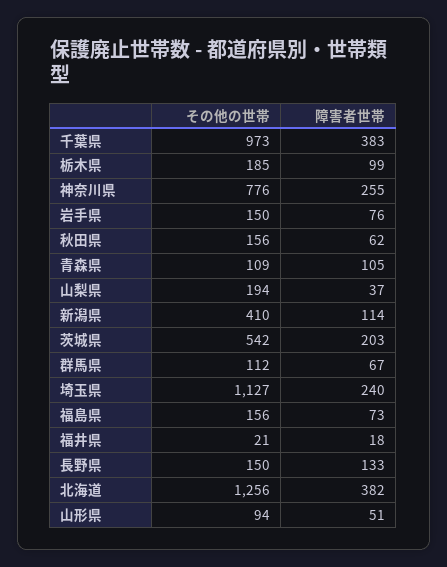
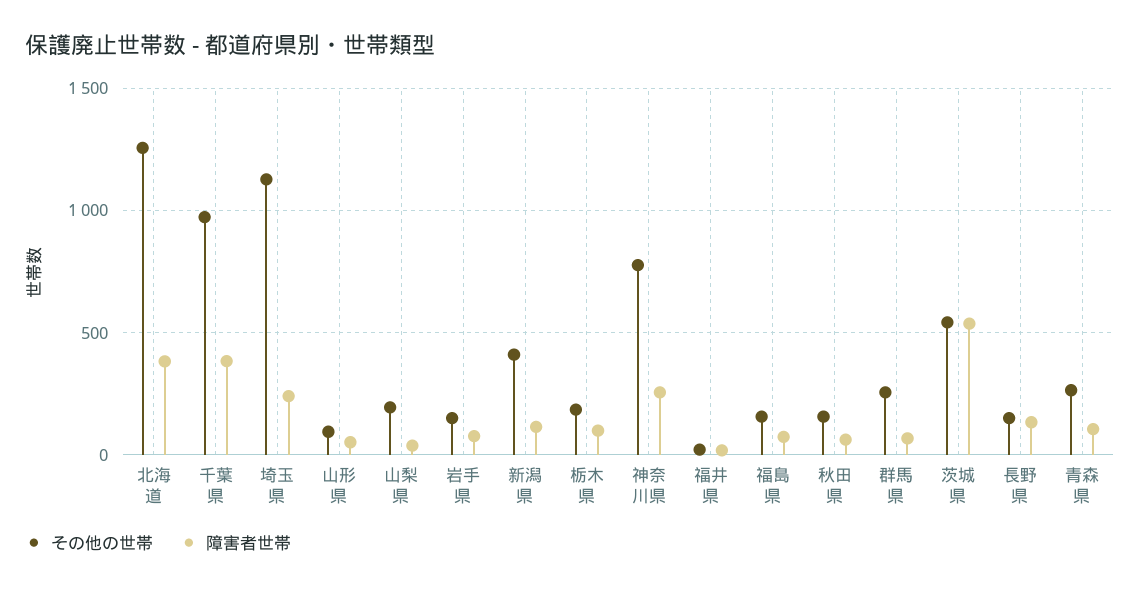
  {
    "その他の世帯": {
      "千葉県": 973,
      "栃木県": 185,
      "神奈川県": 776,
      "岩手県": 150,
      "秋田県": 156,
-     "青森県": 109,
+     "青森県": 250,
      "山梨県": 194,
      "新潟県": 410,
      "茨城県": 542,
-     "群馬県": 112,
+     "群馬県": 250,
      "埼玉県": 1127,
      "福島県": 156,
      "福井県": 21,
      "長野県": 150,
      "北海道": 1256,
      "山形県": 94
    },
    "障害者世帯": {
      "千葉県": 383,
      "栃木県": 99,
      "神奈川県": 255,
      "岩手県": 76,
      "秋田県": 62,
      "青森県": 105,
      "山梨県": 37,
      "新潟県": 114,
-     "茨城県": 203,
+     "茨城県": 550,
      "群馬県": 67,
      "埼玉県": 240,
      "福島県": 73,
      "福井県": 18,
      "長野県": 133,
      "北海道": 382,
      "山形県": 51
    }
  }

